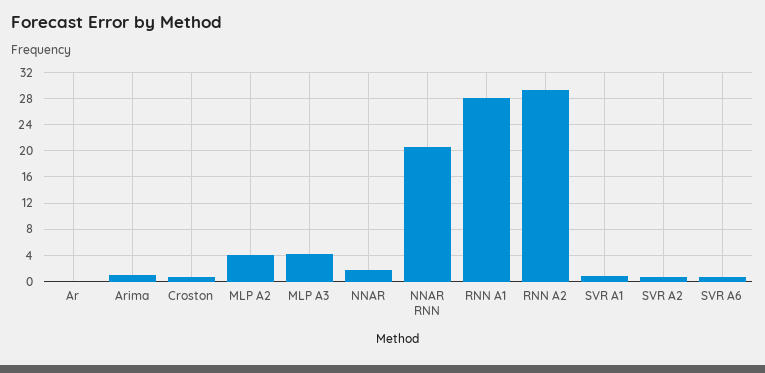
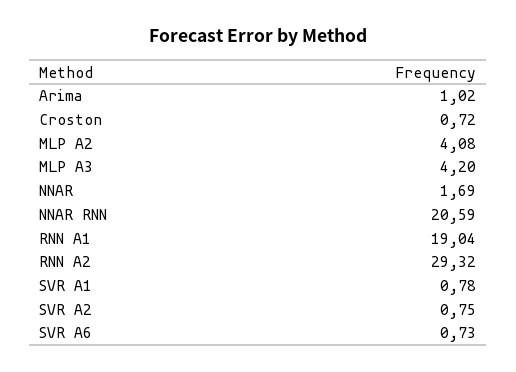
  {
-   "Ar": 0,
    "Arima": 1.02,
    "Croston": 0.72,
    "MLP A2": 4.08,
    "MLP A3": 4.2,
    "NNAR": 1.69,
    "NNAR RNN": 20.59,
-   "RNN A1": 28,
+   "RNN A1": 19.04,
    "RNN A2": 29.32,
    "SVR A1": 0.78,
    "SVR A2": 0.75,
    "SVR A6": 0.73
  }

